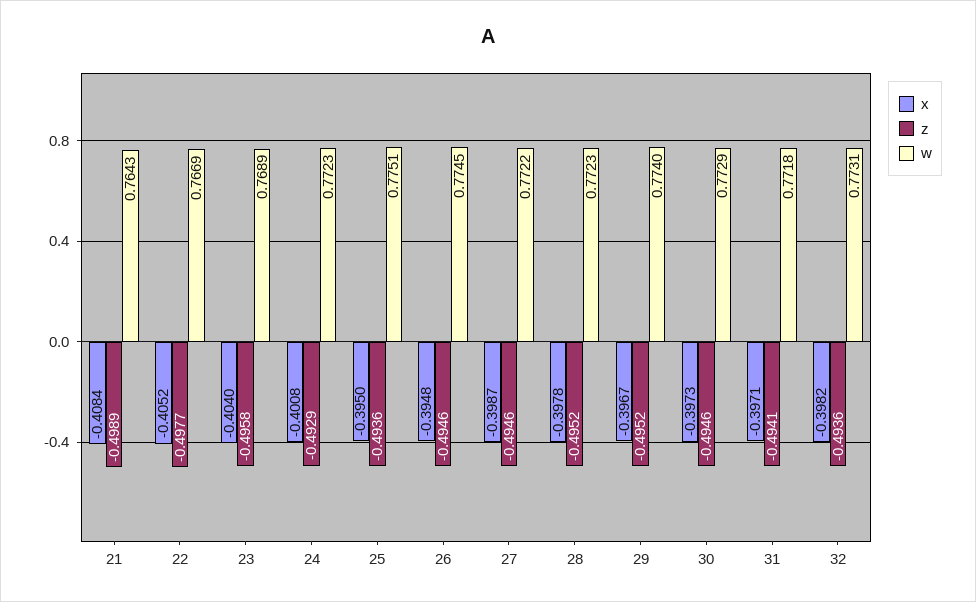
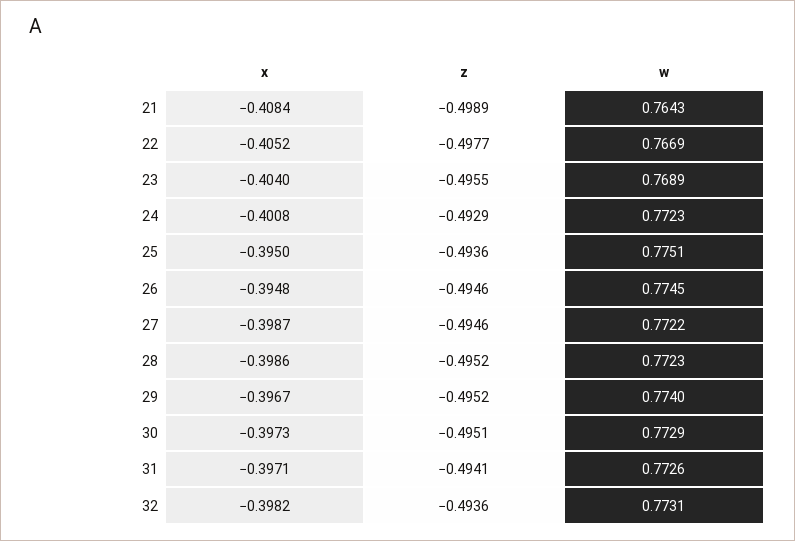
  {
    "x": {
      "21": -0.4084,
      "22": -0.4052,
      "23": -0.404,
      "24": -0.4008,
      "25": -0.395,
      "26": -0.3948,
      "27": -0.3987,
-     "28": -0.3978,
+     "28": -0.3986,
      "29": -0.3967,
      "30": -0.3973,
      "31": -0.3971,
      "32": -0.3982
    },
    "z": {
      "21": -0.4989,
      "22": -0.4977,
-     "23": -0.4958,
+     "23": -0.4955,
      "24": -0.4929,
      "25": -0.4936,
      "26": -0.4946,
      "27": -0.4946,
      "28": -0.4952,
      "29": -0.4952,
-     "30": -0.4946,
+     "30": -0.4951,
      "31": -0.4941,
      "32": -0.4936
    },
    "w": {
      "21": 0.7643,
      "22": 0.7669,
      "23": 0.7689,
      "24": 0.7723,
      "25": 0.7751,
      "26": 0.7745,
      "27": 0.7722,
      "28": 0.7723,
      "29": 0.774,
      "30": 0.7729,
-     "31": 0.7718,
+     "31": 0.7726,
      "32": 0.7731
    }
  }

